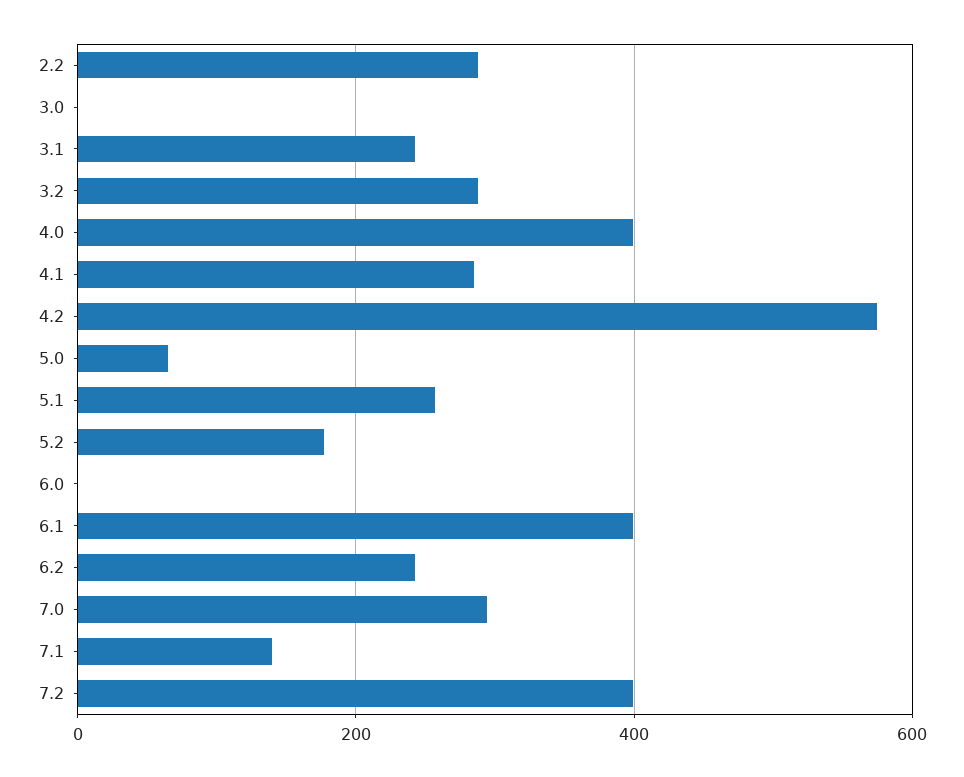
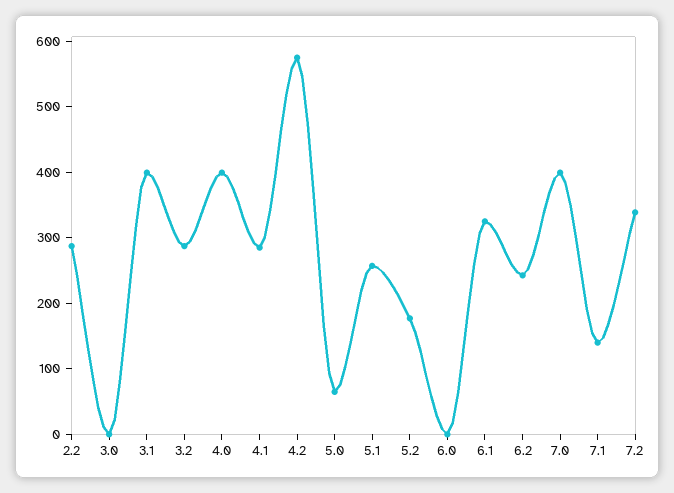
  {
    "2.2": 280,
    "3.0": 0,
-   "3.1": 240,
+   "3.1": 400,
    "3.2": 280,
    "4.0": 400,
    "4.1": 280,
    "4.2": 580,
    "5.0": 60,
    "5.1": 260,
    "5.2": 180,
    "6.0": 0,
-   "6.1": 400,
+   "6.1": 320,
    "6.2": 240,
-   "7.0": 300,
+   "7.0": 400,
    "7.1": 140,
-   "7.2": 400
+   "7.2": 340
  }

